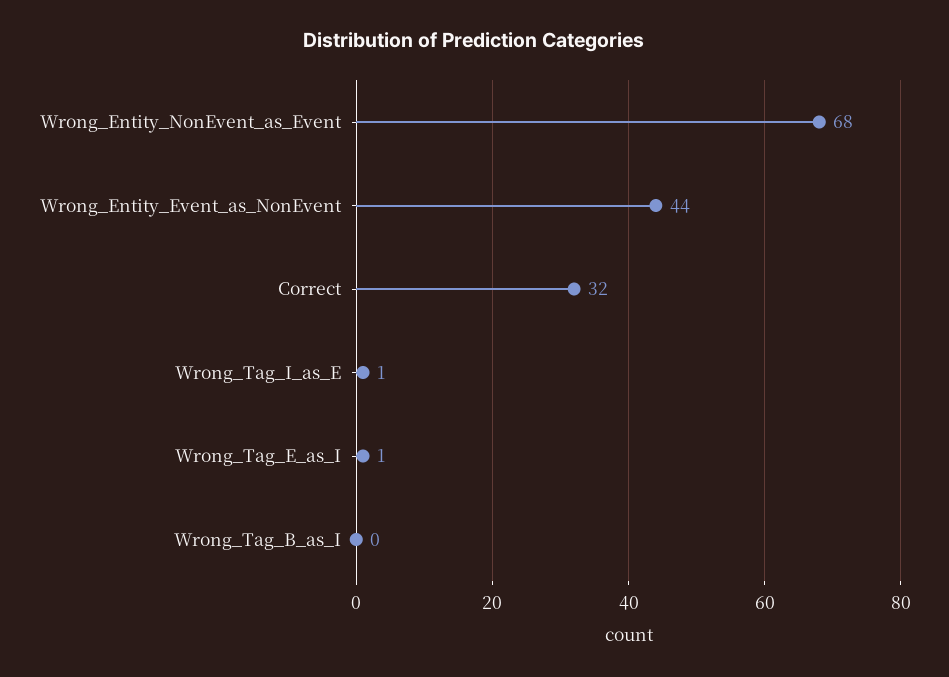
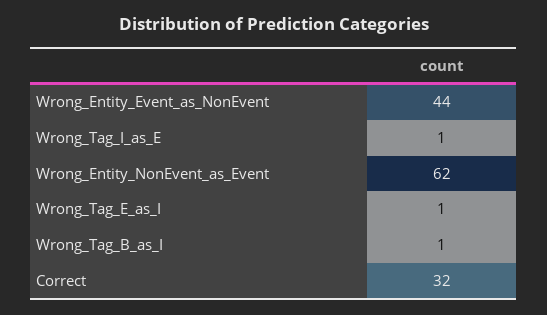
  {
-   "Wrong_Entity_NonEvent_as_Event": 68,
+   "Wrong_Entity_NonEvent_as_Event": 62,
    "Wrong_Entity_Event_as_NonEvent": 44,
    "Correct": 32,
    "Wrong_Tag_I_as_E": 1,
    "Wrong_Tag_E_as_I": 1,
-   "Wrong_Tag_B_as_I": 0
+   "Wrong_Tag_B_as_I": 1
  }

